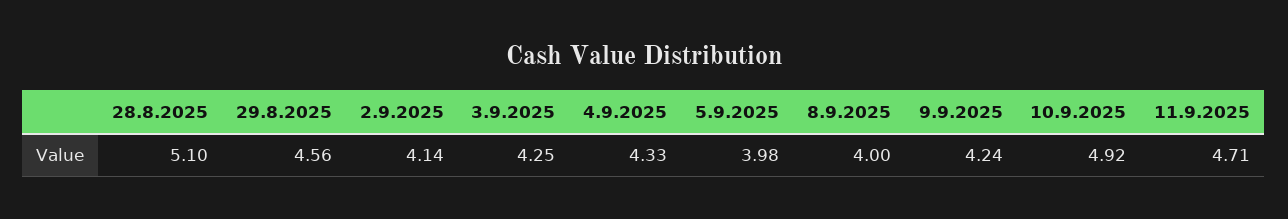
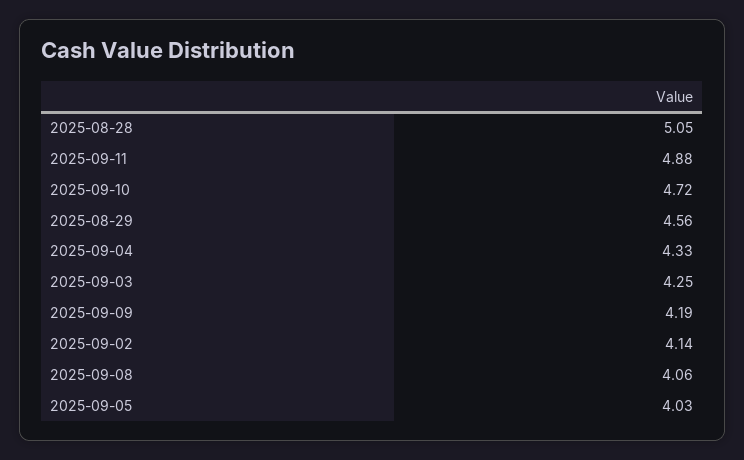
  {
-   "28.8.2025": 5.1,
+   "28.8.2025": 5.05,
    "29.8.2025": 4.56,
    "2.9.2025": 4.14,
    "3.9.2025": 4.25,
    "4.9.2025": 4.33,
-   "5.9.2025": 3.98,
+   "5.9.2025": 4.03,
-   "8.9.2025": 4,
+   "8.9.2025": 4.06,
-   "9.9.2025": 4.24,
+   "9.9.2025": 4.19,
-   "10.9.2025": 4.92,
+   "10.9.2025": 4.72,
-   "11.9.2025": 4.71
+   "11.9.2025": 4.88
  }

